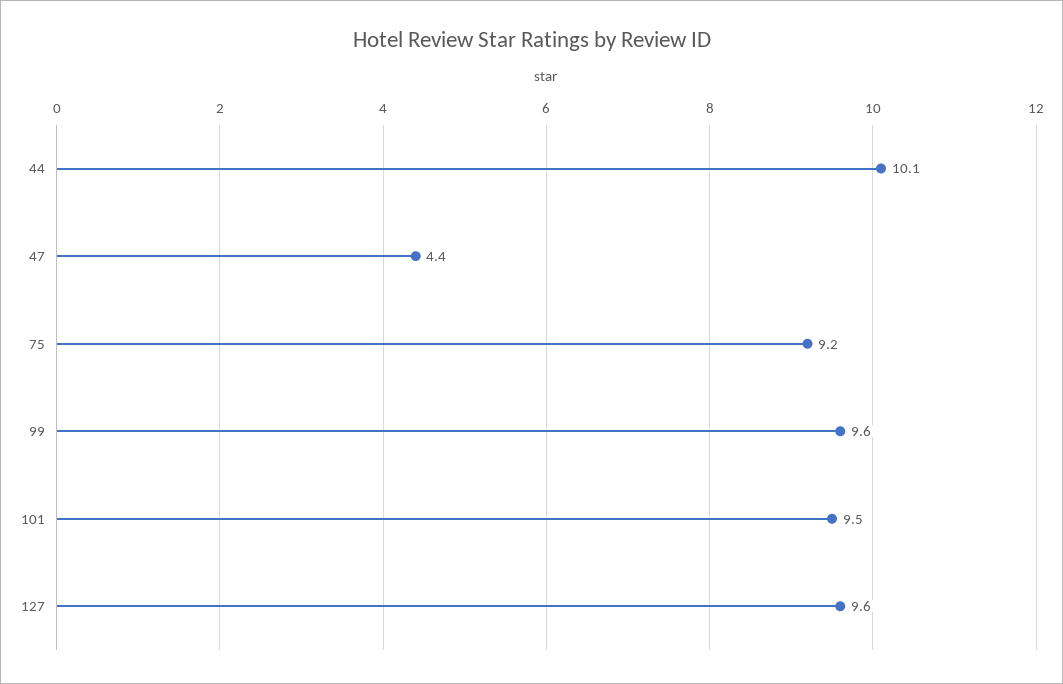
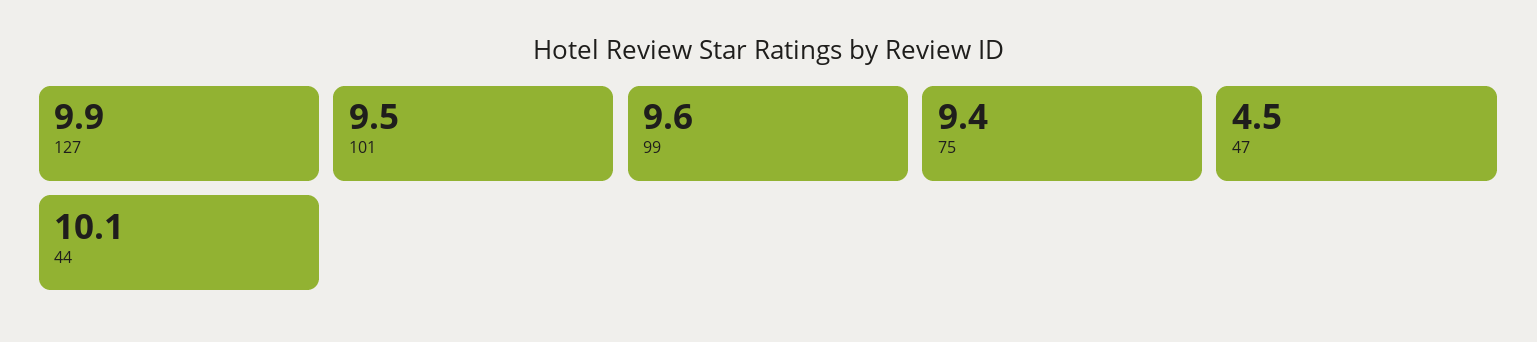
  {
    "44": 10.1,
-   "47": 4.4,
+   "47": 4.5,
-   "75": 9.2,
+   "75": 9.4,
    "99": 9.6,
    "101": 9.5,
-   "127": 9.6
+   "127": 9.9
  }

